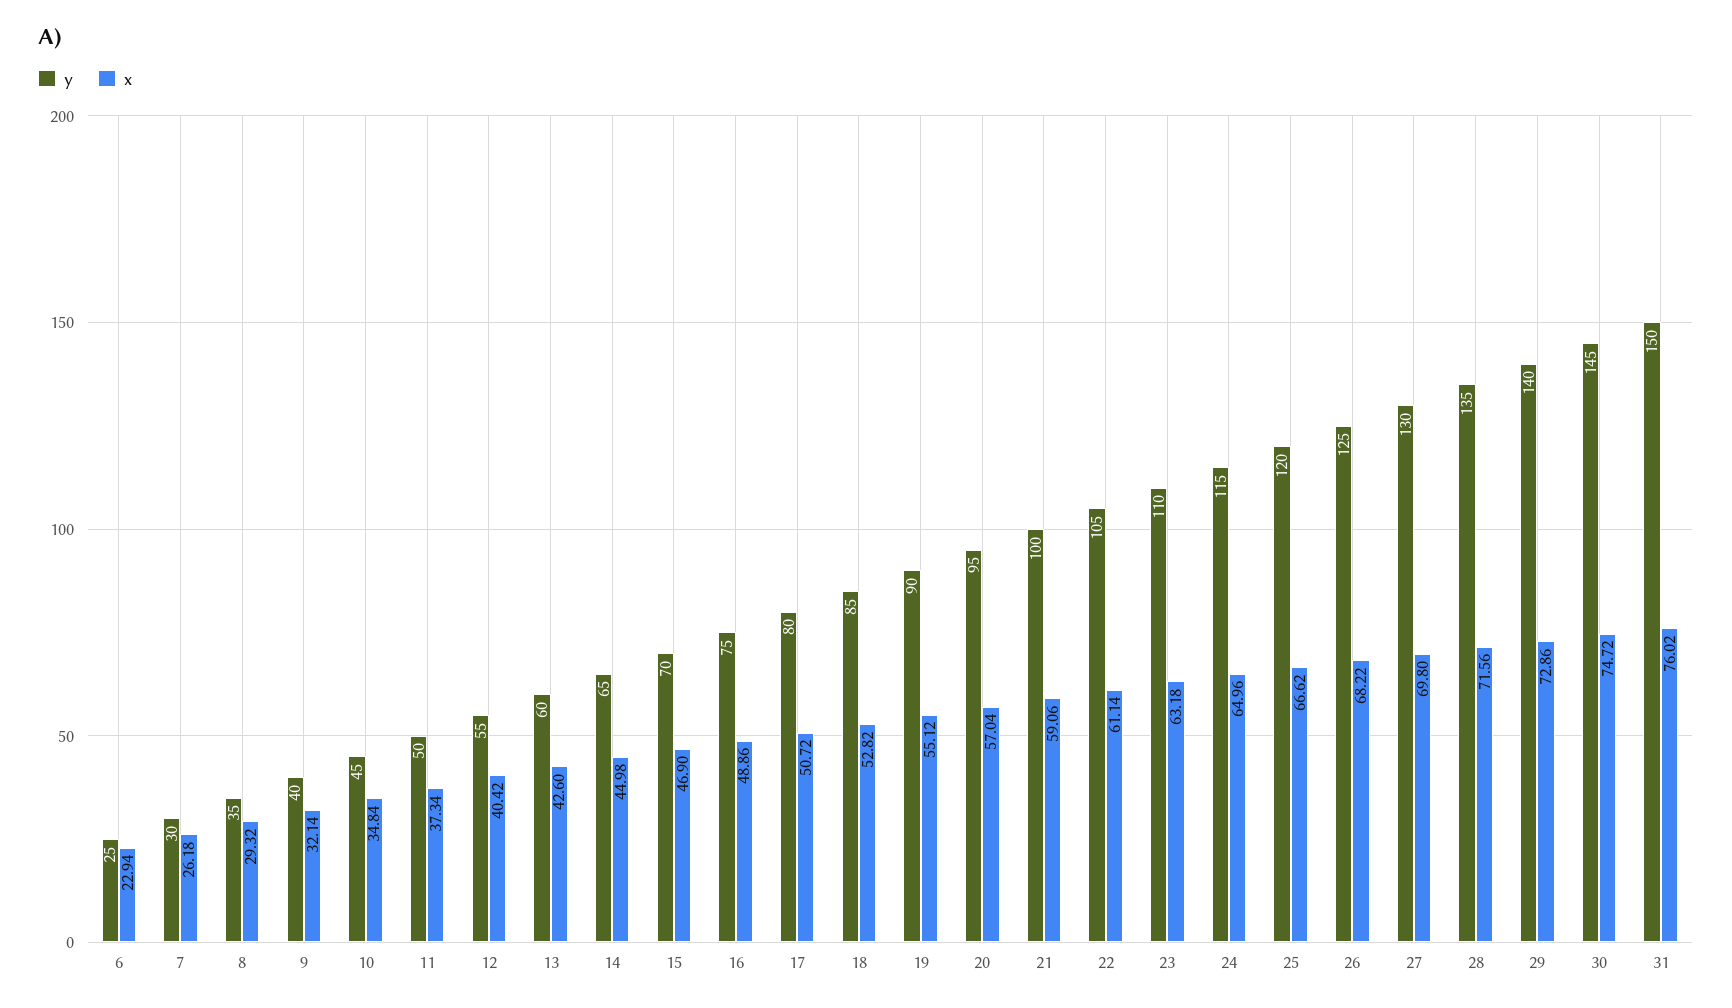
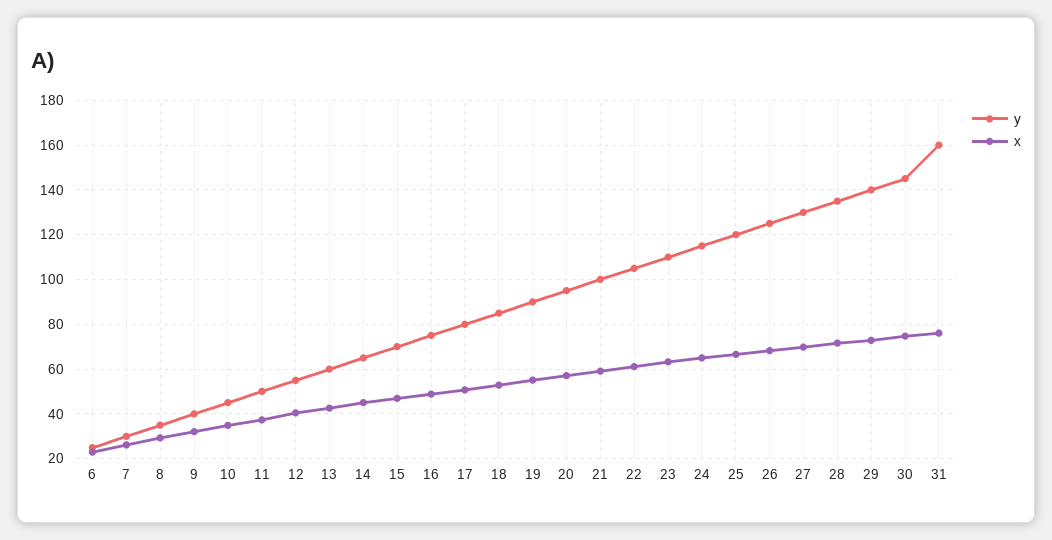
  {
    "y": {
      "6": 25,
      "7": 30,
      "8": 35,
      "9": 40,
      "10": 45,
      "11": 50,
      "12": 55,
      "13": 60,
      "14": 65,
      "15": 70,
      "16": 75,
      "17": 80,
      "18": 85,
      "19": 90,
      "20": 95,
      "21": 100,
      "22": 105,
      "23": 110,
      "24": 115,
      "25": 120,
      "26": 125,
      "27": 130,
      "28": 135,
      "29": 140,
      "30": 145,
-     "31": 150
+     "31": 160
    },
    "x": {
      "6": 22.94,
      "7": 26.18,
      "8": 29.32,
      "9": 32.14,
      "10": 34.84,
      "11": 37.34,
      "12": 40.42,
      "13": 42.6,
      "14": 44.98,
      "15": 46.9,
      "16": 48.86,
      "17": 50.72,
      "18": 52.82,
      "19": 55.12,
      "20": 57.04,
      "21": 59.06,
      "22": 61.14,
      "23": 63.18,
      "24": 64.96,
      "25": 66.62,
      "26": 68.22,
      "27": 69.8,
      "28": 71.56,
      "29": 72.86,
      "30": 74.72,
      "31": 76.02
    }
  }

